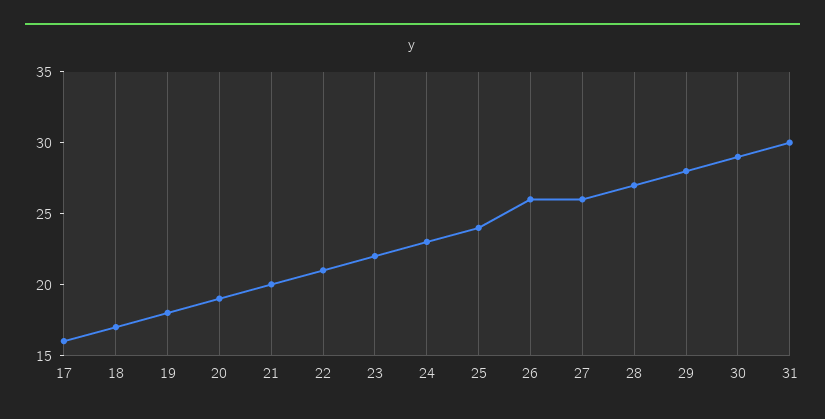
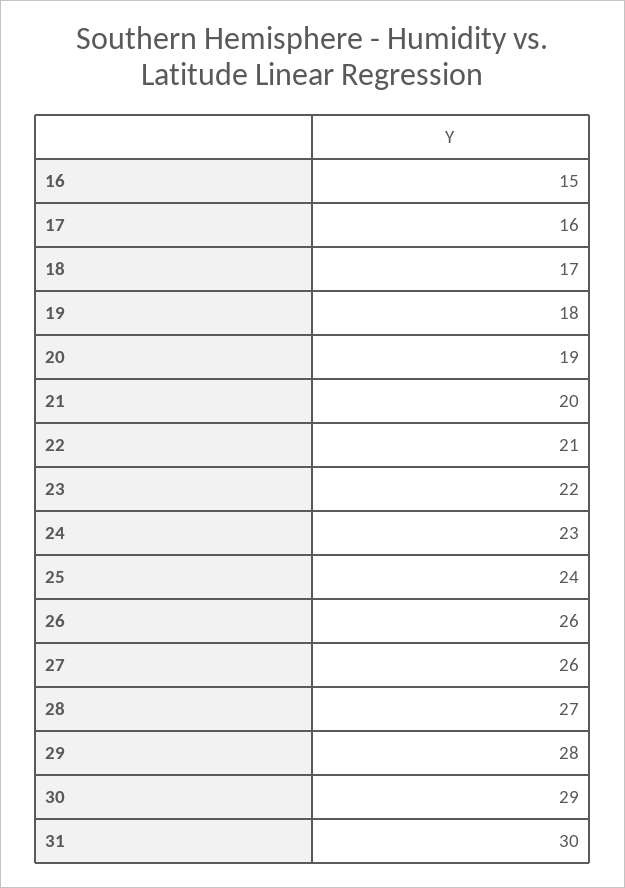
  {
    "17": 16,
    "18": 17,
    "19": 18,
    "20": 19,
    "21": 20,
    "22": 21,
    "23": 22,
    "24": 23,
    "25": 24,
    "26": 26,
    "27": 26,
    "28": 27,
    "29": 28,
    "30": 29,
-   "31": 30
+   "31": 30,
+   "16": 15
  }

